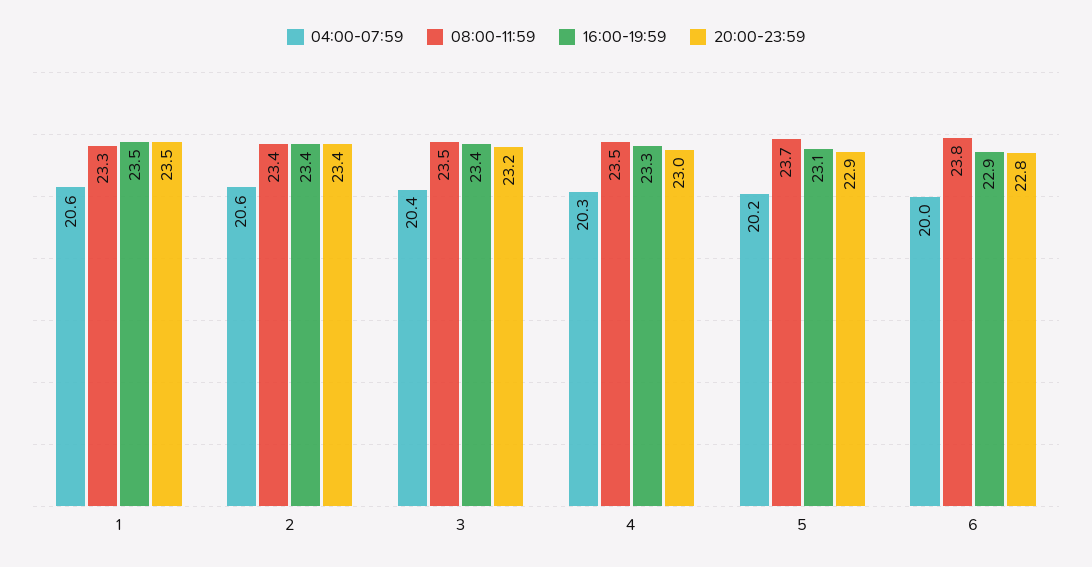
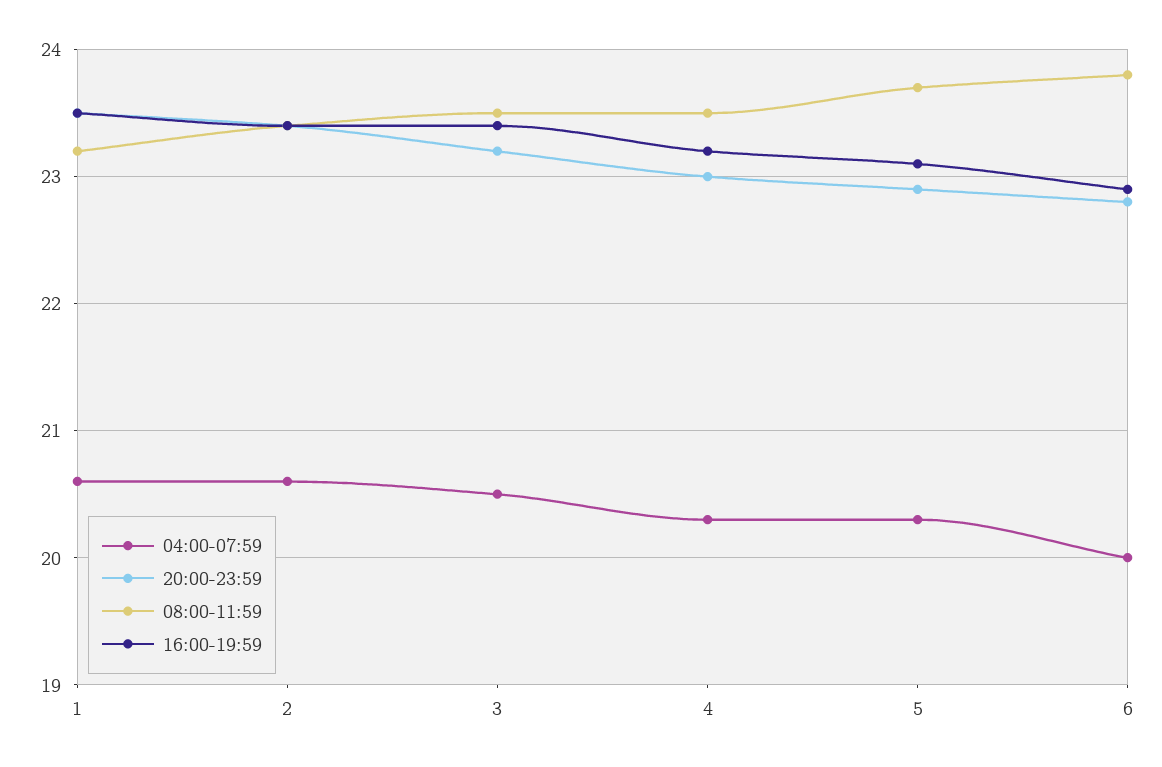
  {
    "04:00-07:59": {
      "1": 20.6,
      "2": 20.6,
-     "3": 20.4,
+     "3": 20.5,
      "4": 20.3,
-     "5": 20.2,
+     "5": 20.3,
      "6": 20
    },
    "08:00-11:59": {
-     "1": 23.3,
+     "1": 23.2,
      "2": 23.4,
      "3": 23.5,
      "4": 23.5,
      "5": 23.7,
      "6": 23.8
    },
    "16:00-19:59": {
      "1": 23.5,
      "2": 23.4,
      "3": 23.4,
-     "4": 23.3,
+     "4": 23.2,
      "5": 23.1,
      "6": 22.9
    },
    "20:00-23:59": {
      "1": 23.5,
      "2": 23.4,
      "3": 23.2,
      "4": 23,
      "5": 22.9,
      "6": 22.8
    }
  }

